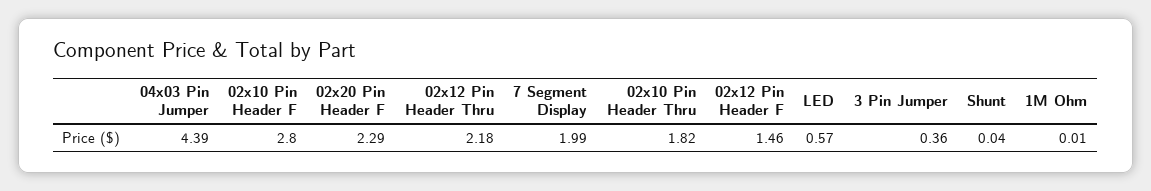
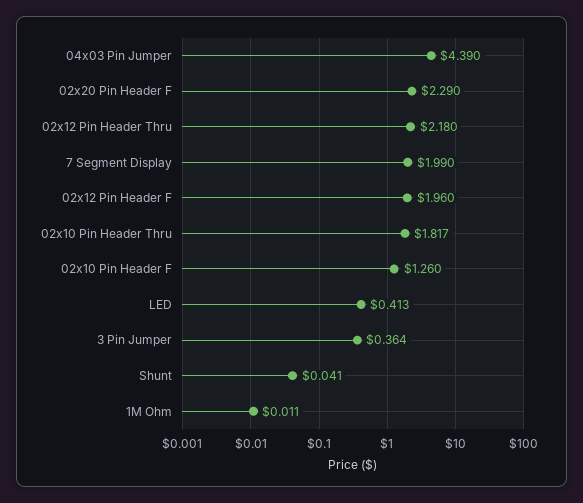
  {
    "04x03 Pin Jumper": 4.39,
-   "02x10 Pin Header F": 2.8,
+   "02x10 Pin Header F": 1.26,
    "02x20 Pin Header F": 2.29,
    "02x12 Pin Header Thru": 2.18,
    "7 Segment Display": 1.99,
    "02x10 Pin Header Thru": 1.817,
-   "02x12 Pin Header F": 1.46,
+   "02x12 Pin Header F": 1.96,
-   "LED": 0.57,
+   "LED": 0.413,
    "3 Pin Jumper": 0.364,
    "Shunt": 0.041,
    "1M Ohm": 0.011
  }

